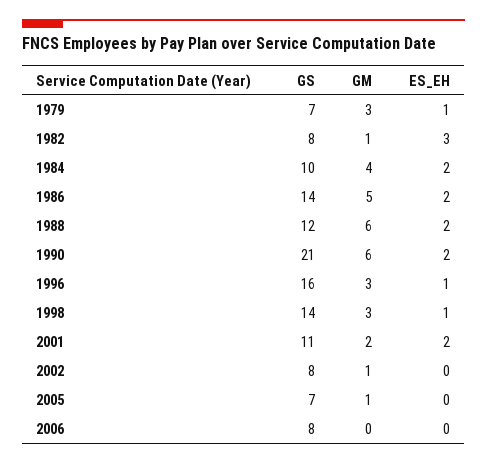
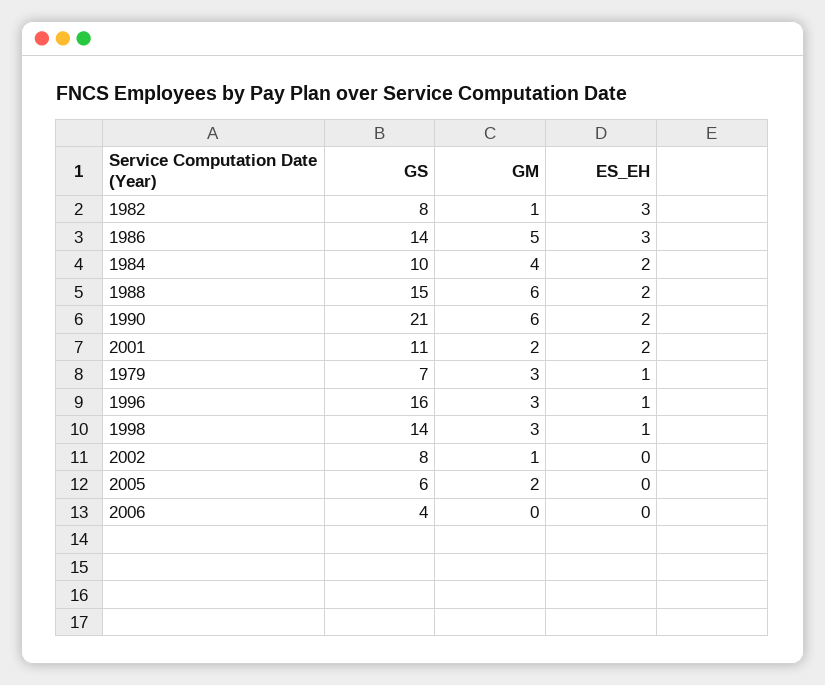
  {
    "GS": {
      "1979": 7,
      "1982": 8,
      "1984": 10,
      "1986": 14,
-     "1988": 12,
+     "1988": 15,
      "1990": 21,
      "1996": 16,
      "1998": 14,
      "2001": 11,
      "2002": 8,
-     "2005": 7,
+     "2005": 6,
-     "2006": 8
+     "2006": 4
    },
    "GM": {
      "1979": 3,
      "1982": 1,
      "1984": 4,
      "1986": 5,
      "1988": 6,
      "1990": 6,
      "1996": 3,
      "1998": 3,
      "2001": 2,
      "2002": 1,
-     "2005": 1,
+     "2005": 2,
      "2006": 0
    },
    "ES_EH": {
      "1979": 1,
      "1982": 3,
      "1984": 2,
-     "1986": 2,
+     "1986": 3,
      "1988": 2,
      "1990": 2,
      "1996": 1,
      "1998": 1,
      "2001": 2,
      "2002": 0,
      "2005": 0,
      "2006": 0
    }
  }

